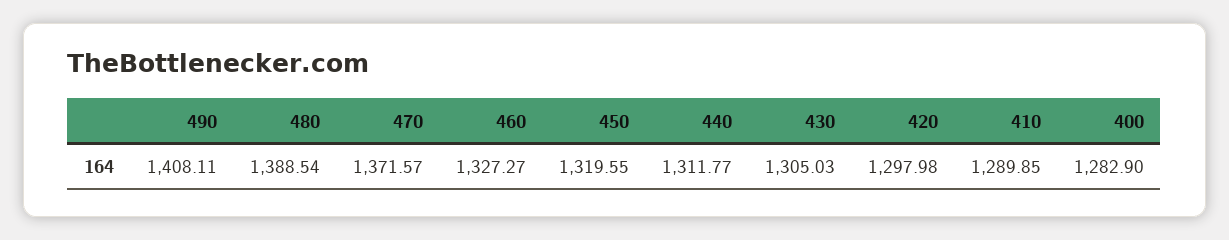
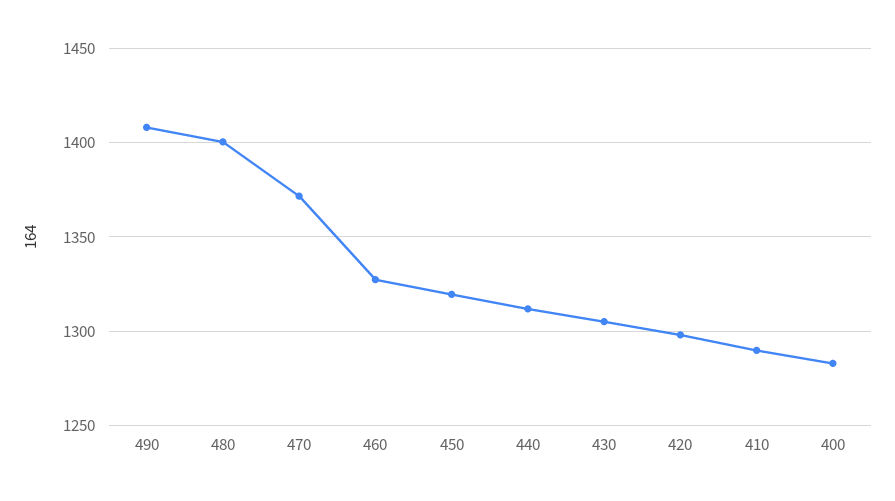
  {
    "490": 1408.11,
-   "480": 1388.54,
+   "480": 1400,
    "470": 1371.57,
    "460": 1327.27,
    "450": 1319.55,
    "440": 1311.77,
    "430": 1305.03,
    "420": 1297.98,
    "410": 1289.85,
    "400": 1282.9
  }

